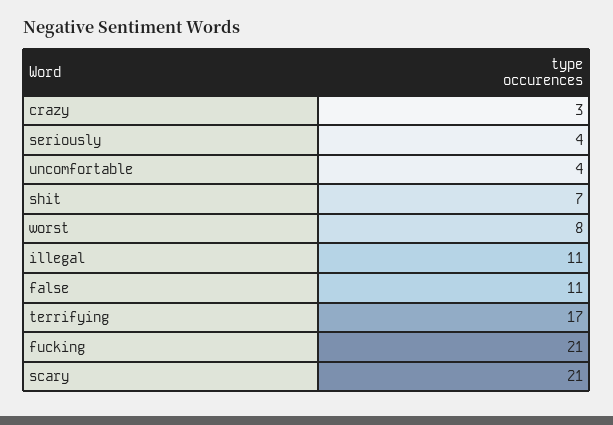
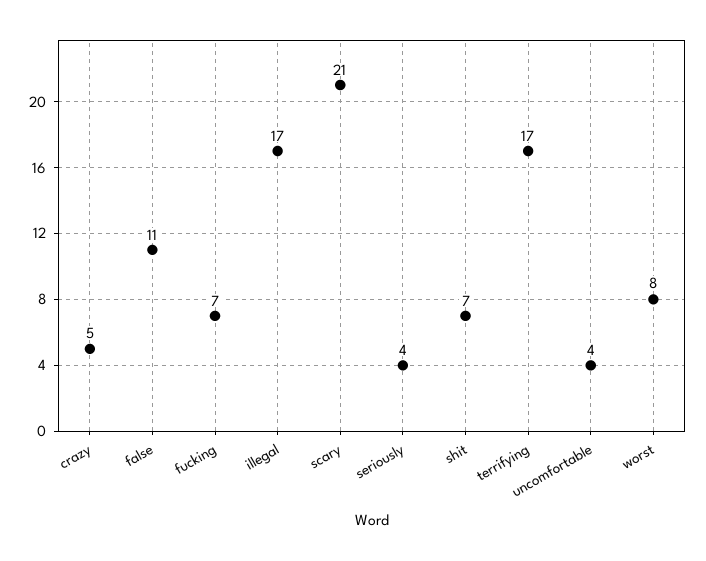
  {
-   "crazy": 3,
+   "crazy": 5,
    "seriously": 4,
    "uncomfortable": 4,
    "shit": 7,
    "worst": 8,
-   "illegal": 11,
+   "illegal": 17,
    "false": 11,
    "terrifying": 17,
-   "fucking": 21,
+   "fucking": 7,
    "scary": 21
  }

